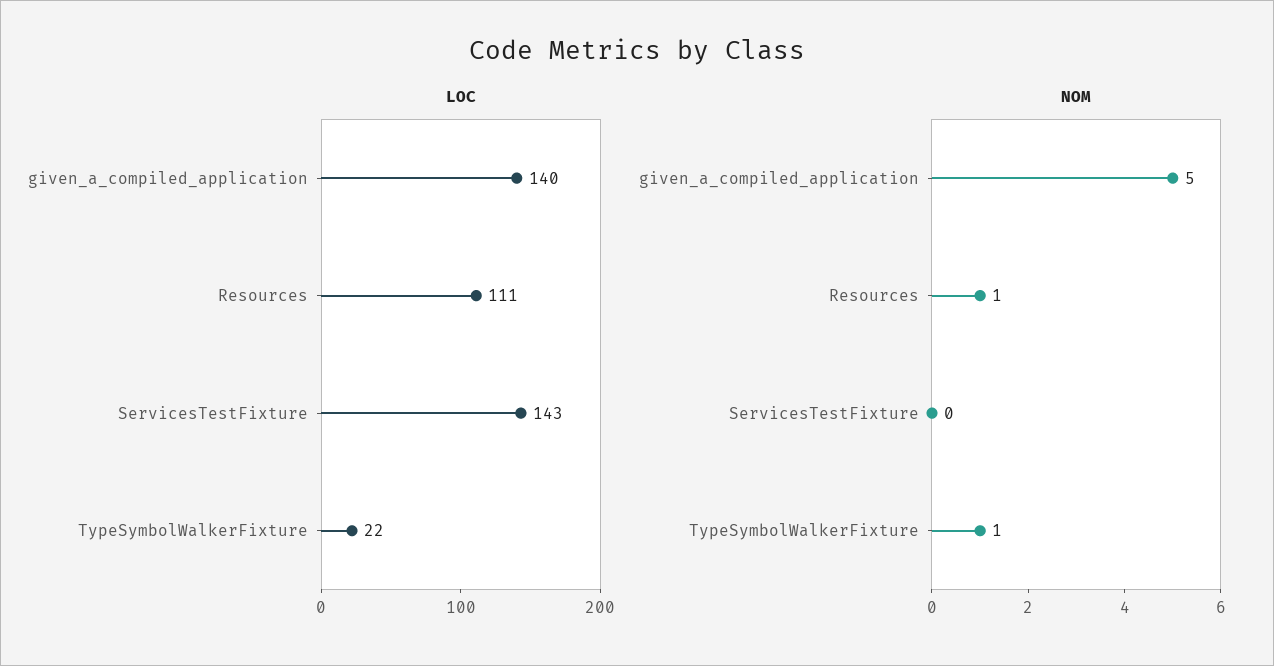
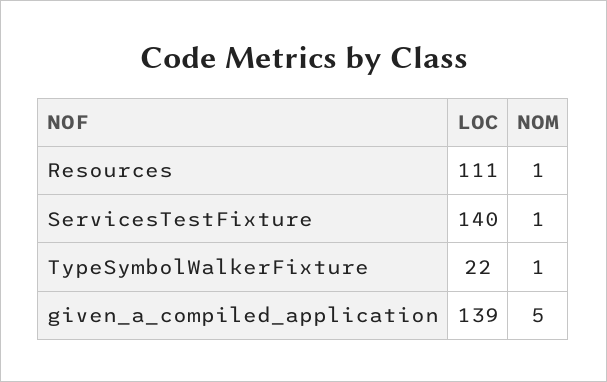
  {
    "LOC": {
-     "given_a_compiled_application": 140,
+     "given_a_compiled_application": 139,
      "Resources": 111,
-     "ServicesTestFixture": 143,
+     "ServicesTestFixture": 140,
      "TypeSymbolWalkerFixture": 22
    },
    "NOM": {
      "given_a_compiled_application": 5,
      "Resources": 1,
-     "ServicesTestFixture": 0,
+     "ServicesTestFixture": 1,
      "TypeSymbolWalkerFixture": 1
    }
  }

